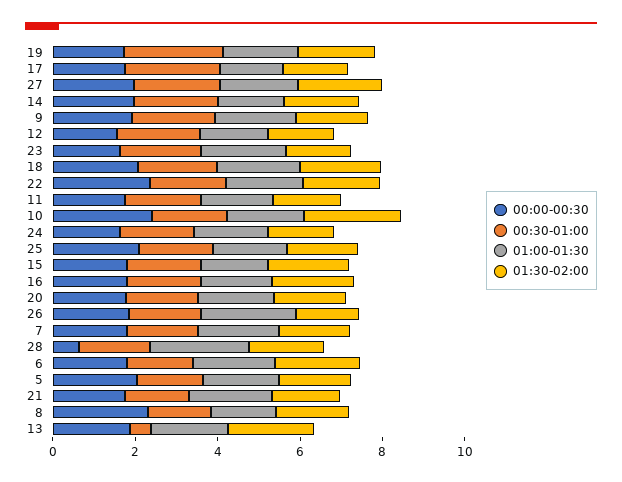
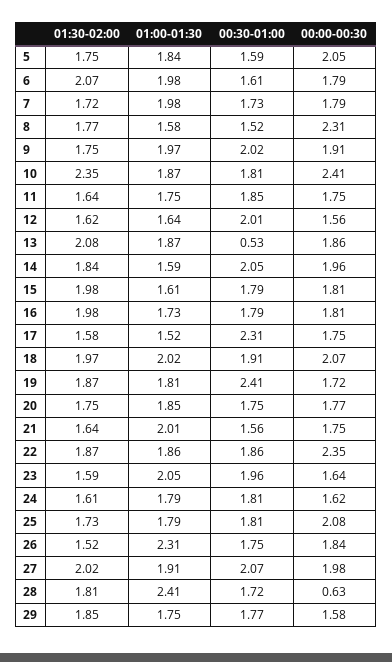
  {
    "00:00-00:30": {
      "19": 1.72,
      "17": 1.75,
      "27": 1.98,
      "14": 1.96,
      "9": 1.91,
      "12": 1.56,
      "23": 1.64,
      "18": 2.07,
      "22": 2.35,
      "11": 1.75,
      "10": 2.41,
      "24": 1.62,
      "25": 2.08,
      "15": 1.81,
      "16": 1.81,
      "20": 1.77,
      "26": 1.84,
      "7": 1.79,
      "28": 0.63,
      "6": 1.79,
      "5": 2.05,
      "21": 1.75,
      "8": 2.31,
-     "13": 1.86
+     "13": 1.86,
+     "29": 1.58
    },
    "00:30-01:00": {
      "19": 2.41,
      "17": 2.31,
      "27": 2.07,
      "14": 2.05,
      "9": 2.02,
      "12": 2.01,
      "23": 1.96,
      "18": 1.91,
      "22": 1.86,
      "11": 1.85,
      "10": 1.81,
      "24": 1.81,
      "25": 1.81,
      "15": 1.79,
      "16": 1.79,
      "20": 1.75,
      "26": 1.75,
      "7": 1.73,
      "28": 1.72,
      "6": 1.61,
      "5": 1.59,
      "21": 1.56,
      "8": 1.52,
-     "13": 0.53
+     "13": 0.53,
+     "29": 1.77
    },
    "01:00-01:30": {
      "19": 1.81,
      "17": 1.52,
      "27": 1.91,
      "14": 1.59,
      "9": 1.97,
      "12": 1.64,
      "23": 2.05,
      "18": 2.02,
      "22": 1.86,
      "11": 1.75,
      "10": 1.87,
      "24": 1.79,
      "25": 1.79,
      "15": 1.61,
      "16": 1.73,
      "20": 1.85,
      "26": 2.31,
      "7": 1.98,
      "28": 2.41,
      "6": 1.98,
      "5": 1.84,
      "21": 2.01,
      "8": 1.58,
-     "13": 1.87
+     "13": 1.87,
+     "29": 1.75
    },
    "01:30-02:00": {
      "19": 1.87,
      "17": 1.58,
      "27": 2.02,
      "14": 1.84,
      "9": 1.75,
      "12": 1.62,
      "23": 1.59,
      "18": 1.97,
      "22": 1.87,
      "11": 1.64,
      "10": 2.35,
      "24": 1.61,
      "25": 1.73,
      "15": 1.98,
      "16": 1.98,
      "20": 1.75,
      "26": 1.52,
      "7": 1.72,
      "28": 1.81,
      "6": 2.07,
      "5": 1.75,
      "21": 1.64,
      "8": 1.77,
-     "13": 2.08
+     "13": 2.08,
+     "29": 1.85
    }
  }

